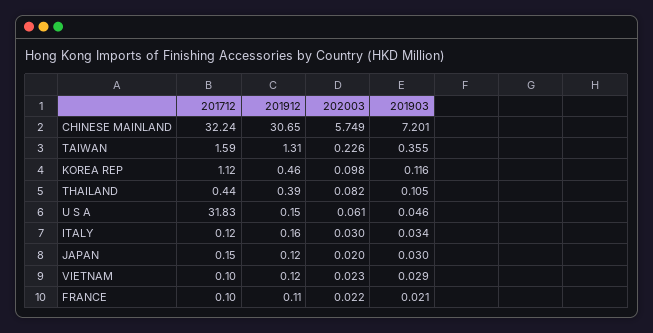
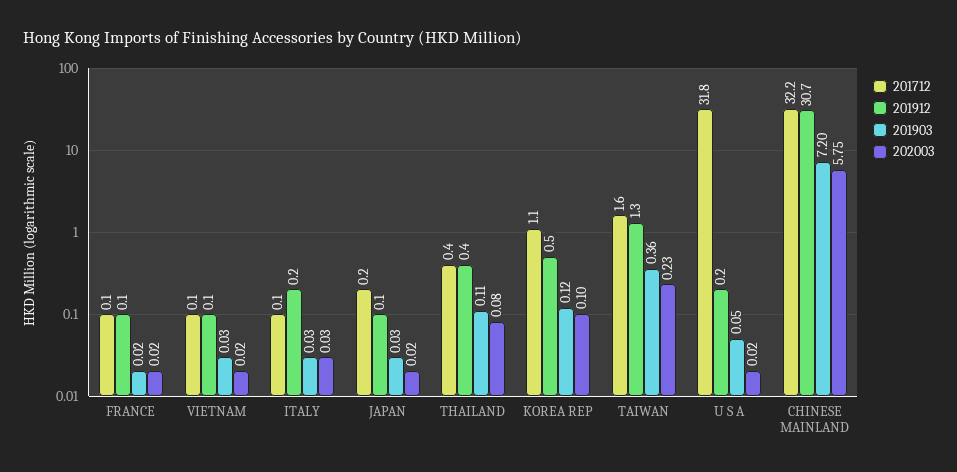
  {
    "201712": {
      "CHINESE MAINLAND": 32.24,
      "TAIWAN": 1.59,
      "KOREA REP": 1.12,
      "THAILAND": 0.44,
      "U S A": 31.83,
      "ITALY": 0.12,
      "JAPAN": 0.15,
      "VIETNAM": 0.1,
      "FRANCE": 0.1
    },
    "201912": {
      "CHINESE MAINLAND": 30.65,
      "TAIWAN": 1.31,
      "KOREA REP": 0.46,
      "THAILAND": 0.39,
      "U S A": 0.15,
      "ITALY": 0.16,
      "JAPAN": 0.12,
      "VIETNAM": 0.12,
      "FRANCE": 0.11
    },
    "202003": {
      "CHINESE MAINLAND": 5.749,
      "TAIWAN": 0.226,
      "KOREA REP": 0.098,
      "THAILAND": 0.082,
-     "U S A": 0.061,
+     "U S A": 0.02,
      "ITALY": 0.03,
      "JAPAN": 0.02,
      "VIETNAM": 0.023,
      "FRANCE": 0.022
    },
    "201903": {
      "CHINESE MAINLAND": 7.201,
      "TAIWAN": 0.355,
      "KOREA REP": 0.116,
      "THAILAND": 0.105,
      "U S A": 0.046,
      "ITALY": 0.034,
      "JAPAN": 0.03,
      "VIETNAM": 0.029,
      "FRANCE": 0.021
    }
  }

